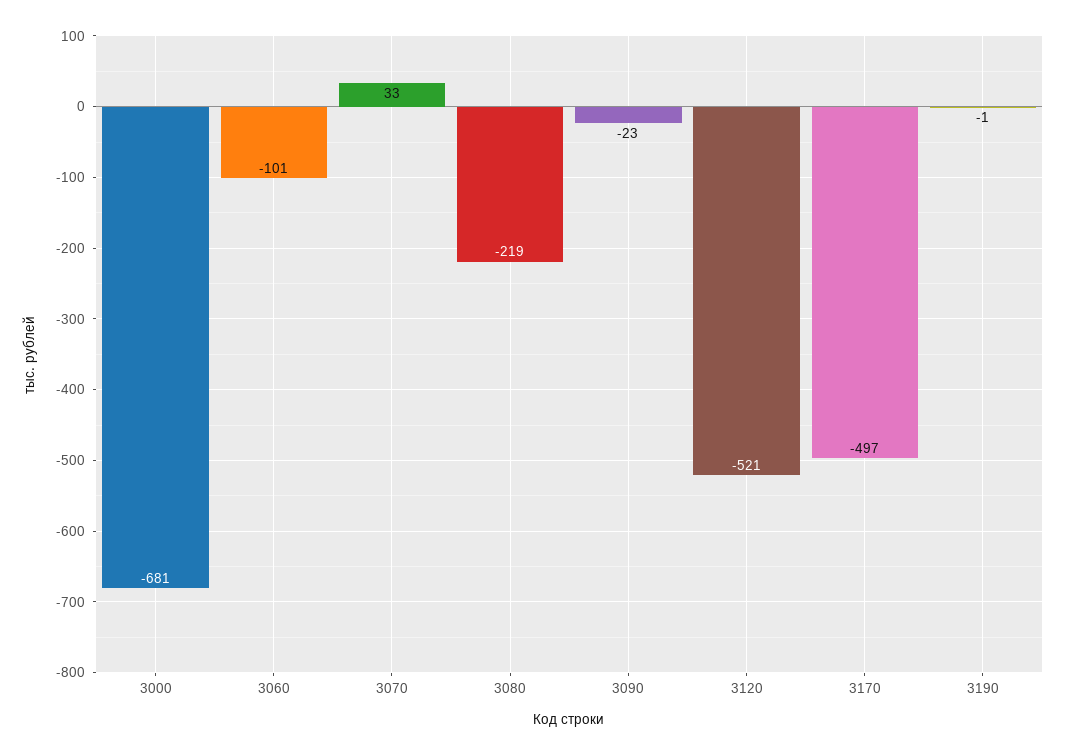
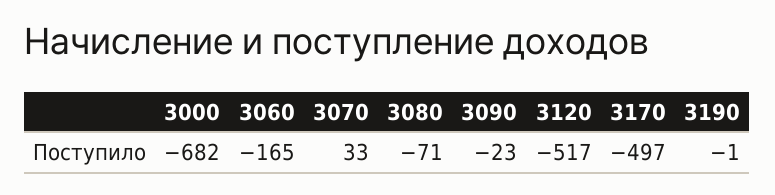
  {
-   "3000": -681,
+   "3000": -682,
-   "3060": -101,
+   "3060": -165,
    "3070": 33,
-   "3080": -219,
+   "3080": -71,
    "3090": -23,
-   "3120": -521,
+   "3120": -517,
    "3170": -497,
    "3190": -1
  }

